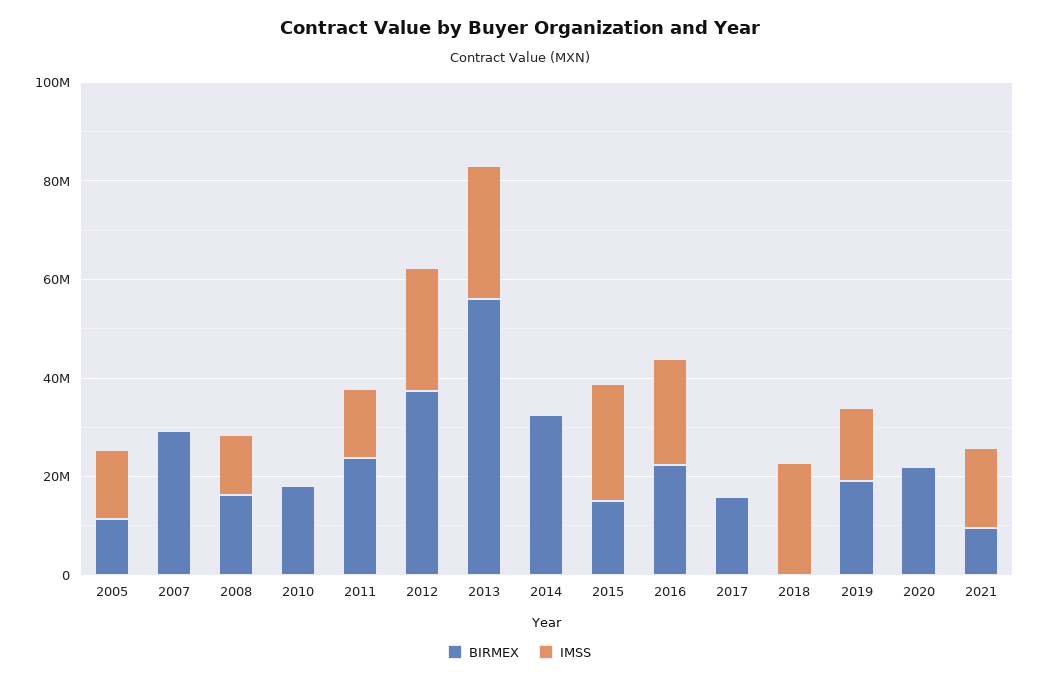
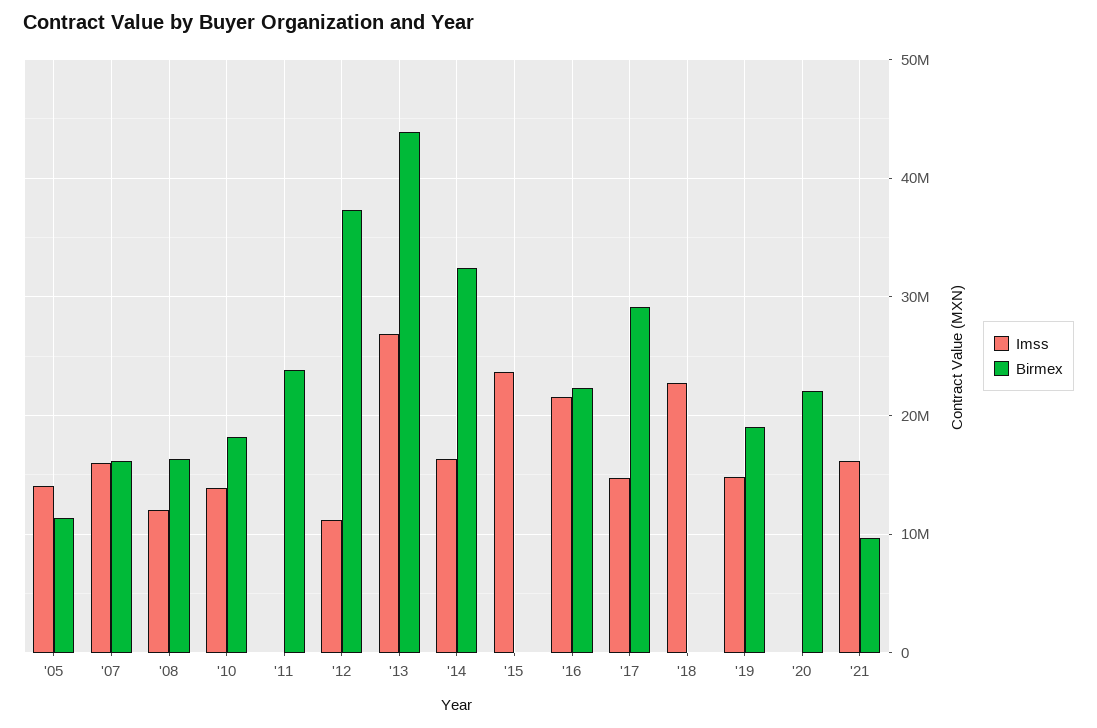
  {
    "BIRMEX": {
      "2005": 11000000,
-     "2007": 30000000,
+     "2007": 16000000,
      "2008": 16000000,
      "2010": 18000000,
      "2011": 24000000,
      "2012": 37000000,
-     "2013": 55000000,
+     "2013": 44000000,
      "2014": 32000000,
-     "2015": 15000000,
+     "2015": 0,
      "2016": 22000000,
-     "2017": 15000000,
+     "2017": 29000000,
      "2018": 0,
      "2019": 19000000,
      "2020": 22000000,
      "2021": 10000000
    },
    "IMSS": {
      "2005": 14000000,
-     "2007": 0,
+     "2007": 16000000,
      "2008": 12000000,
-     "2010": 0,
+     "2010": 14000000,
-     "2011": 15000000,
+     "2011": 0,
-     "2012": 25000000,
+     "2012": 11000000,
      "2013": 27000000,
-     "2014": 0,
+     "2014": 16000000,
      "2015": 24000000,
      "2016": 22000000,
-     "2017": 0,
+     "2017": 15000000,
      "2018": 23000000,
      "2019": 15000000,
      "2020": 0,
      "2021": 16000000
    }
  }

